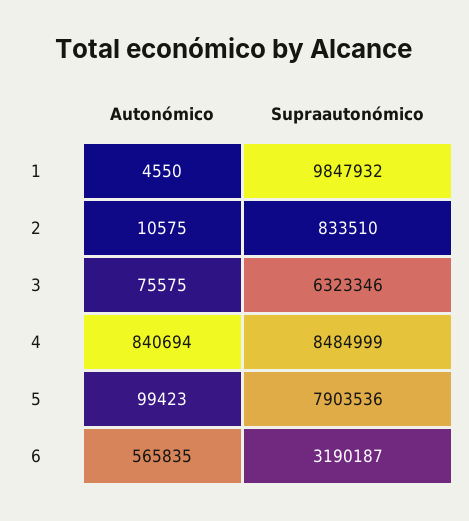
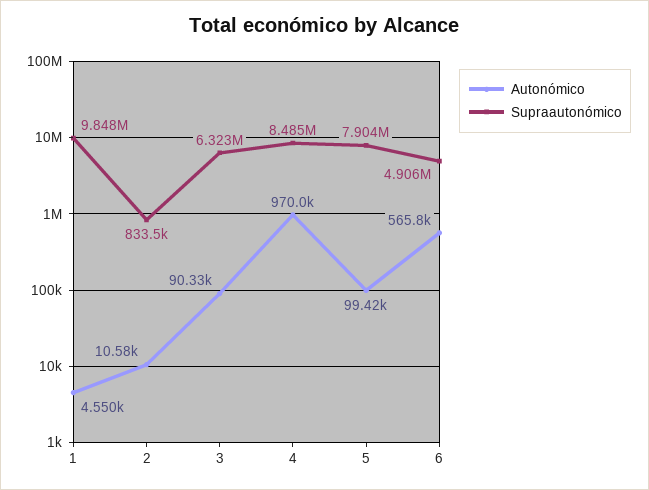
  {
    "Autonómico": {
      "1": 4550,
      "2": 10575,
-     "3": 75575,
+     "3": 90330,
-     "4": 840694,
+     "4": 970000,
      "5": 99423,
      "6": 565835
    },
    "Supraautonómico": {
      "1": 9847932,
      "2": 833510,
      "3": 6323346,
      "4": 8484999,
      "5": 7903536,
-     "6": 3190187
+     "6": 4906000
    }
  }

